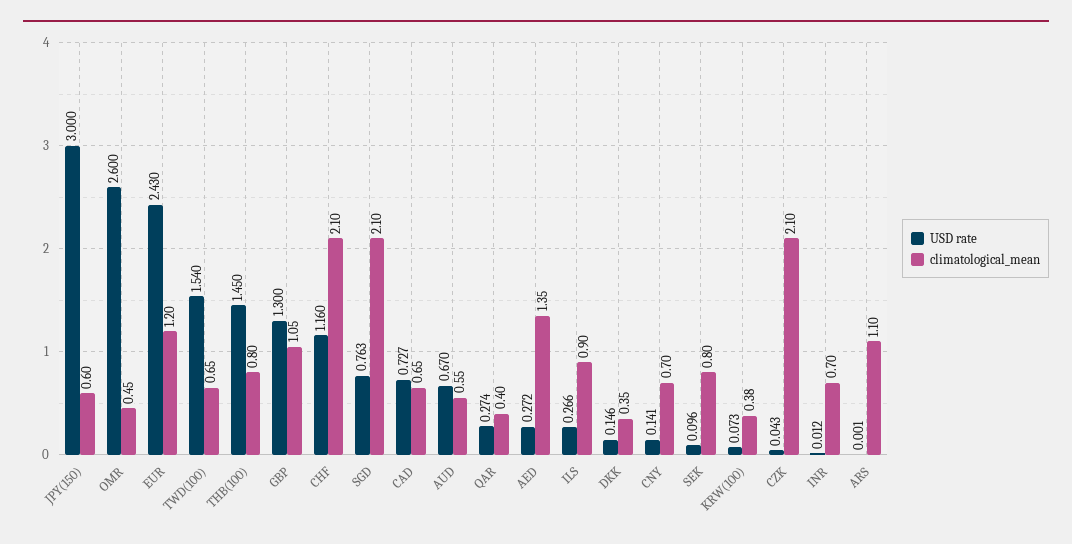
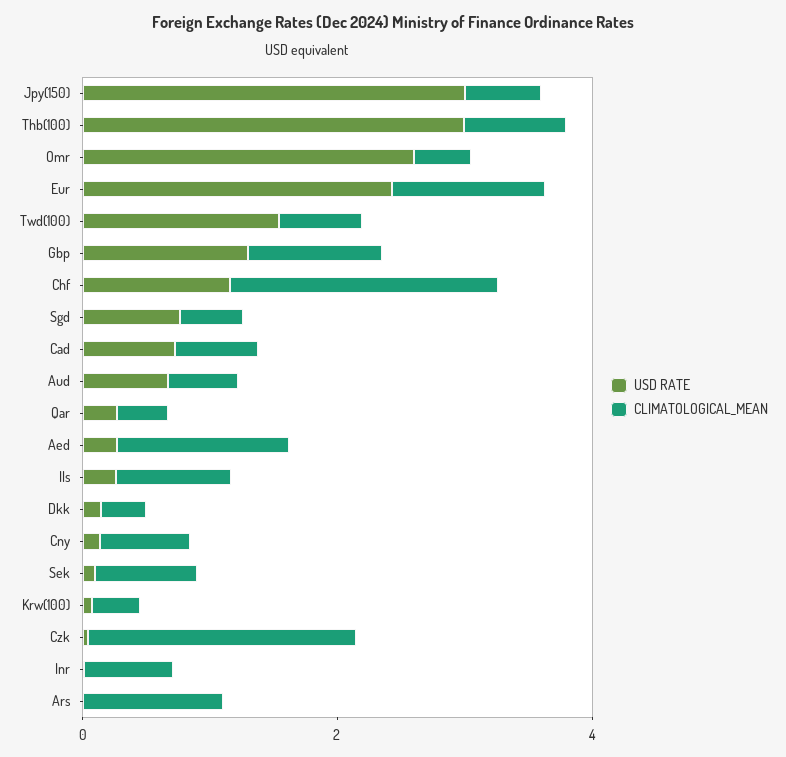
  {
    "USD rate": {
      "JPY(150)": 3,
      "OMR": 2.6,
      "EUR": 2.43,
      "TWD(100)": 1.54,
-     "THB(100)": 1.45,
+     "THB(100)": 3,
      "GBP": 1.3,
      "CHF": 1.16,
      "SGD": 0.763,
      "CAD": 0.727,
      "AUD": 0.67,
      "QAR": 0.274,
      "AED": 0.272,
      "ILS": 0.266,
      "DKK": 0.146,
      "CNY": 0.141,
      "SEK": 0.096,
      "KRW(100)": 0.073,
      "CZK": 0.043,
      "INR": 0.012,
      "ARS": 0.001
    },
    "climatological_mean": {
      "JPY(150)": 0.6,
      "OMR": 0.45,
      "EUR": 1.2,
      "TWD(100)": 0.65,
      "THB(100)": 0.8,
      "GBP": 1.05,
      "CHF": 2.1,
-     "SGD": 2.1,
+     "SGD": 0.5,
      "CAD": 0.65,
      "AUD": 0.55,
      "QAR": 0.4,
      "AED": 1.35,
      "ILS": 0.9,
      "DKK": 0.35,
      "CNY": 0.7,
      "SEK": 0.8,
      "KRW(100)": 0.38,
      "CZK": 2.1,
      "INR": 0.7,
      "ARS": 1.1
    }
  }

